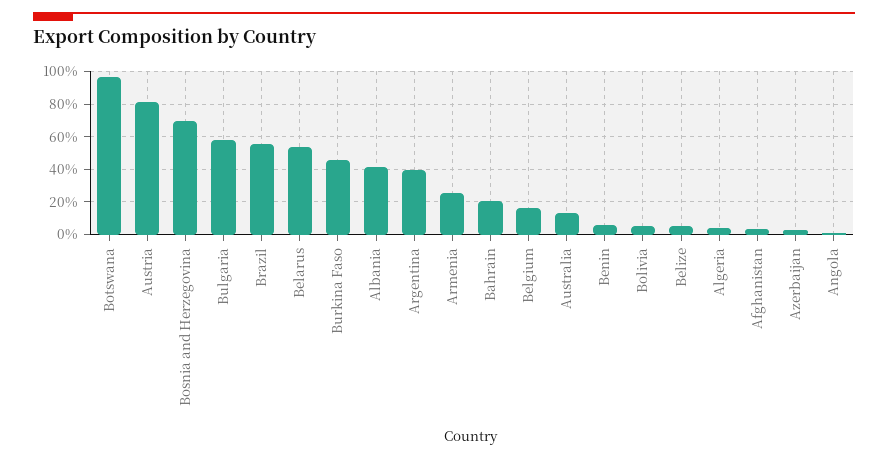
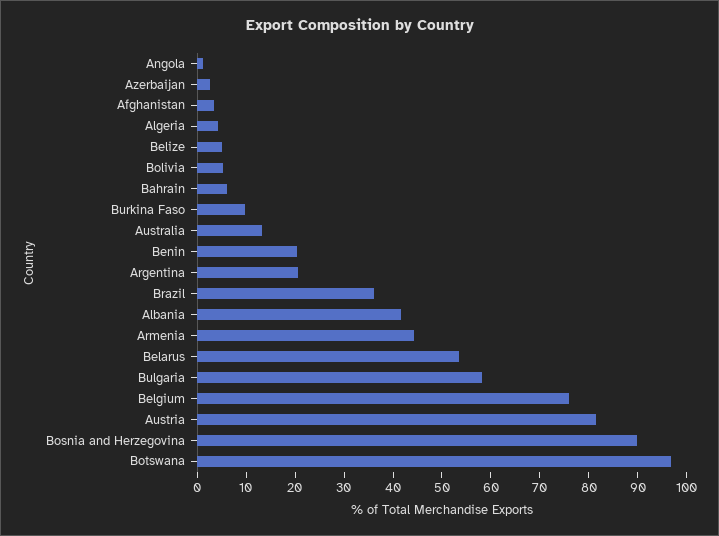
  {
    "Botswana": 96,
    "Austria": 82,
-   "Bosnia and Herzegovina": 70,
+   "Bosnia and Herzegovina": 90,
    "Bulgaria": 58,
-   "Brazil": 55,
+   "Brazil": 36,
    "Belarus": 54,
-   "Burkina Faso": 45,
+   "Burkina Faso": 10,
    "Albania": 42,
-   "Argentina": 40,
+   "Argentina": 20,
-   "Armenia": 25,
+   "Armenia": 44,
-   "Bahrain": 20,
+   "Bahrain": 6,
-   "Belgium": 15,
+   "Belgium": 76,
    "Australia": 14,
-   "Benin": 5,
+   "Benin": 20,
    "Bolivia": 6,
    "Belize": 6,
    "Algeria": 4,
    "Afghanistan": 4,
    "Azerbaijan": 2,
    "Angola": 2
  }

